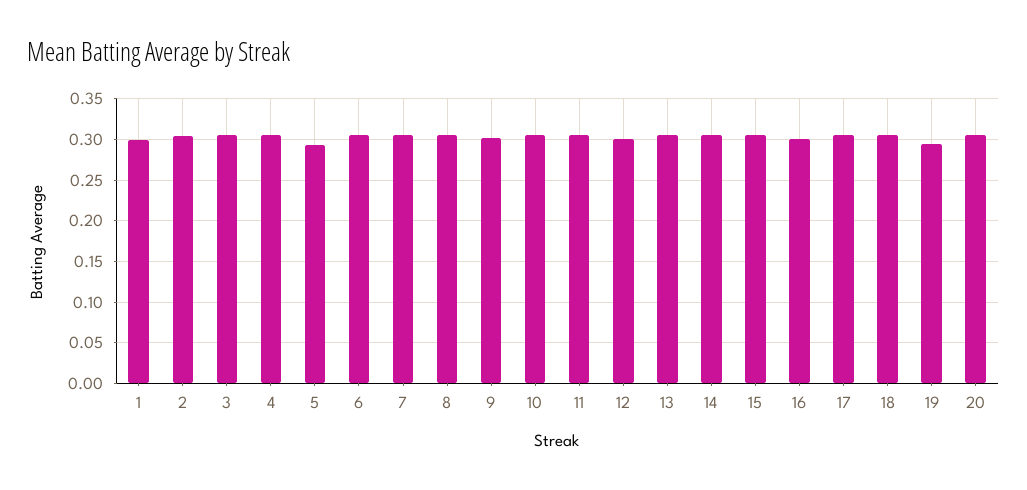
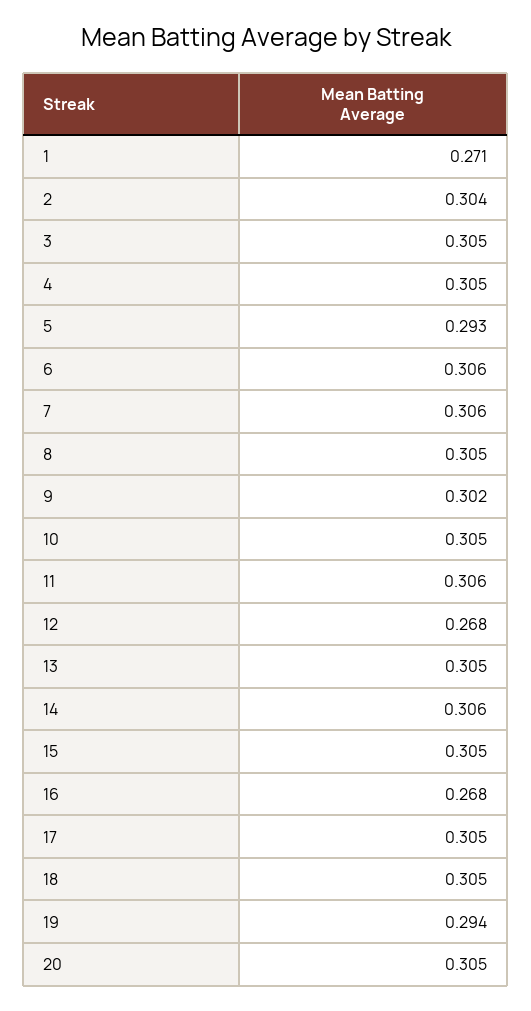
  {
-   "1": 0.3,
+   "1": 0.271,
    "2": 0.304,
    "3": 0.305,
    "4": 0.305,
    "5": 0.293,
    "6": 0.306,
    "7": 0.306,
    "8": 0.305,
    "9": 0.302,
    "10": 0.305,
    "11": 0.306,
-   "12": 0.3,
+   "12": 0.268,
    "13": 0.305,
    "14": 0.306,
    "15": 0.305,
-   "16": 0.3,
+   "16": 0.268,
    "17": 0.305,
    "18": 0.305,
    "19": 0.294,
    "20": 0.305
  }

